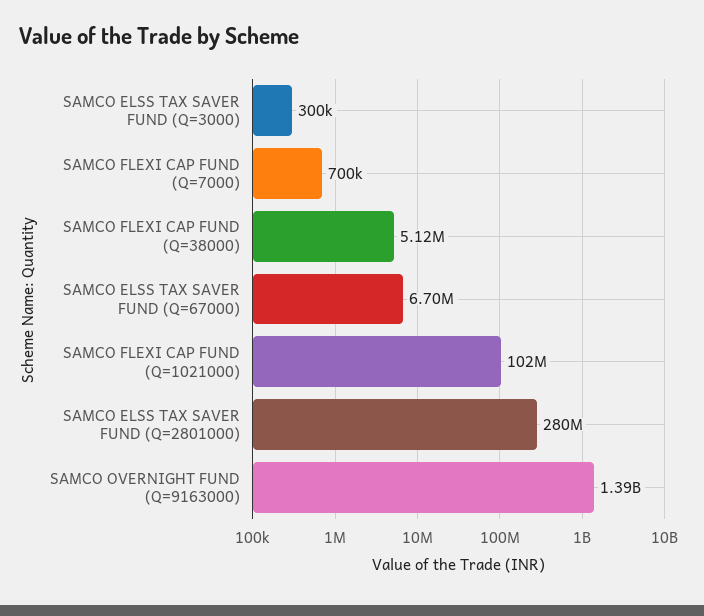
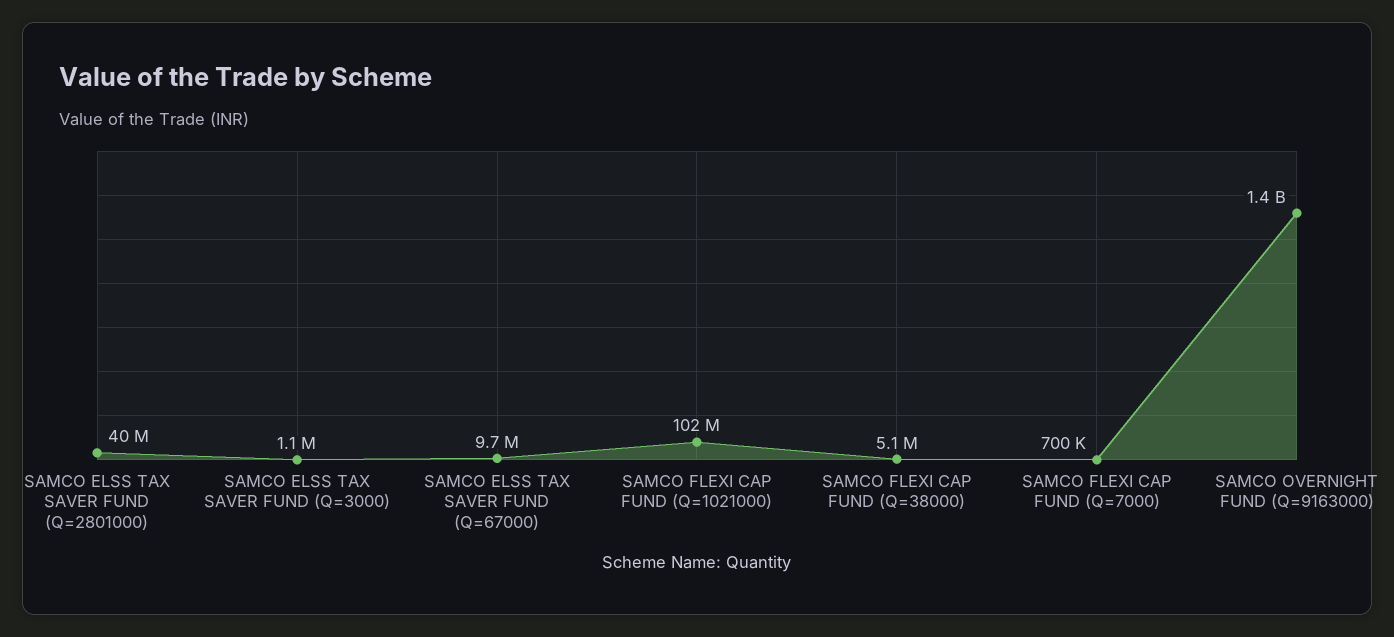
  {
-   "SAMCO ELSS TAX SAVER FUND (Q=3000)": 300000,
+   "SAMCO ELSS TAX SAVER FUND (Q=3000)": 1100000,
    "SAMCO FLEXI CAP FUND (Q=7000)": 700000,
    "SAMCO FLEXI CAP FUND (Q=38000)": 5120000,
-   "SAMCO ELSS TAX SAVER FUND (Q=67000)": 6700000,
+   "SAMCO ELSS TAX SAVER FUND (Q=67000)": 9700000,
    "SAMCO FLEXI CAP FUND (Q=1021000)": 102000000,
-   "SAMCO ELSS TAX SAVER FUND (Q=2801000)": 280000000,
+   "SAMCO ELSS TAX SAVER FUND (Q=2801000)": 40000000,
    "SAMCO OVERNIGHT FUND (Q=9163000)": 1390000000
  }

